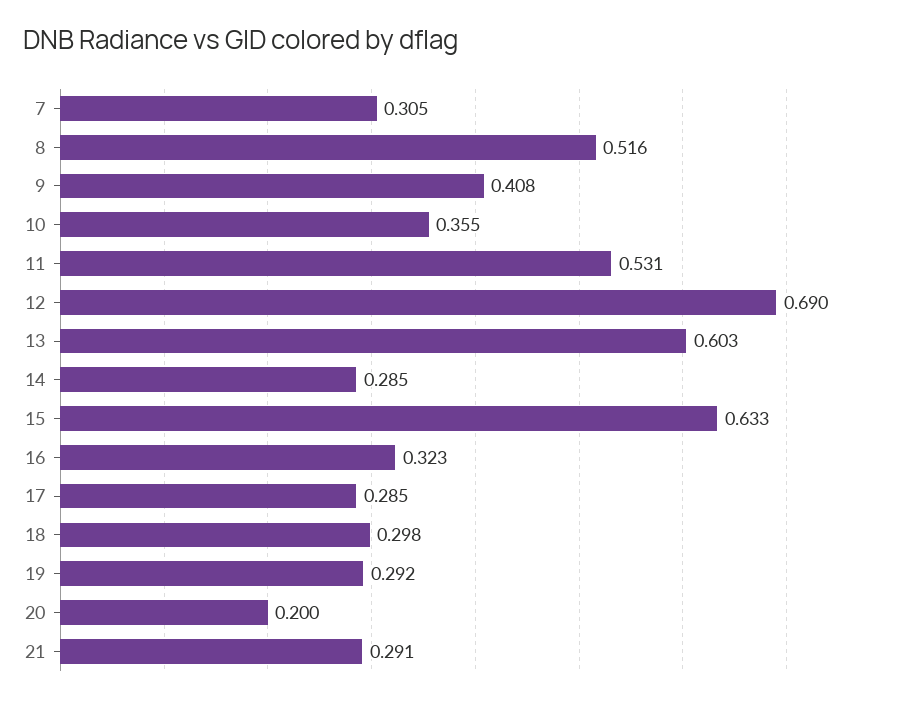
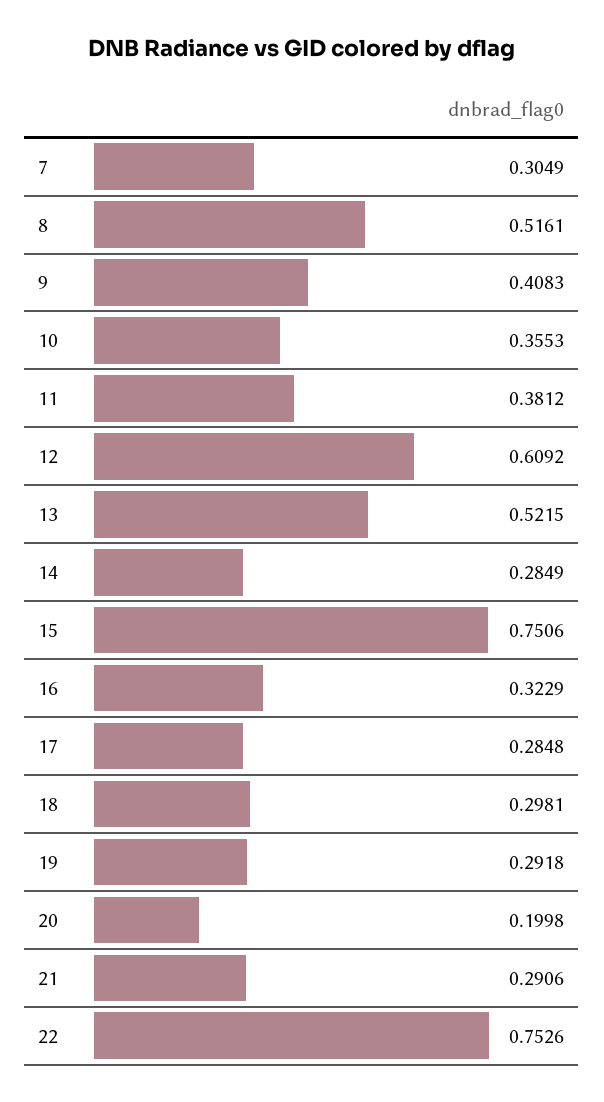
  {
    "7": 0.3049,
    "8": 0.5161,
    "9": 0.4083,
    "10": 0.3553,
-   "11": 0.531,
+   "11": 0.3812,
-   "12": 0.69,
+   "12": 0.6092,
-   "13": 0.603,
+   "13": 0.5215,
    "14": 0.2849,
-   "15": 0.633,
+   "15": 0.7506,
    "16": 0.3229,
    "17": 0.2848,
    "18": 0.2981,
    "19": 0.2918,
    "20": 0.1998,
-   "21": 0.2906
+   "21": 0.2906,
+   "22": 0.7526
  }

